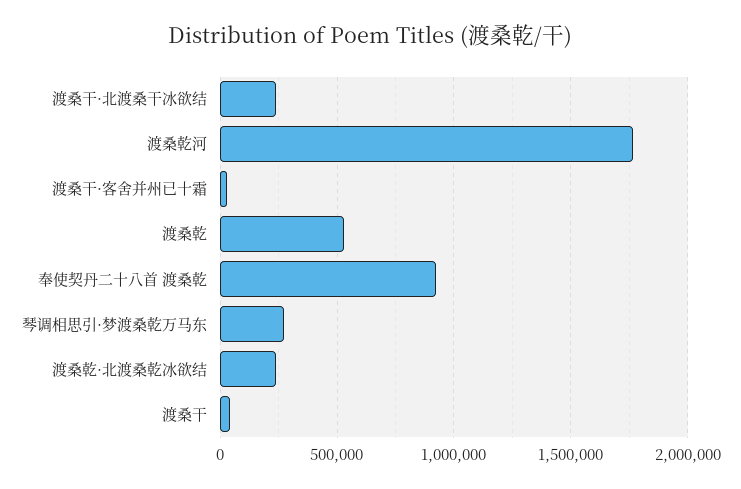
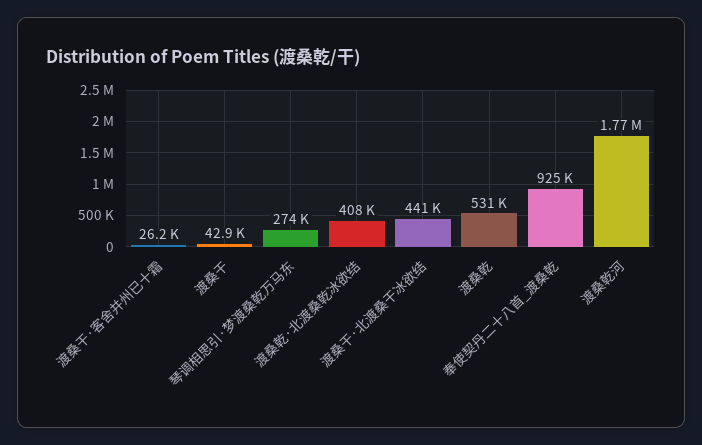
  {
-   "渡桑干·北渡桑干冰欲结": 250000,
+   "渡桑干·北渡桑干冰欲结": 441000,
    "渡桑乾河": 1770000,
    "渡桑干·客舍并州已十霜": 26200,
    "渡桑乾": 531000,
    "奉使契丹二十八首 渡桑乾": 925000,
    "琴调相思引·梦渡桑乾万马东": 274000,
-   "渡桑乾·北渡桑乾冰欲结": 250000,
+   "渡桑乾·北渡桑乾冰欲结": 408000,
    "渡桑干": 42900
  }

